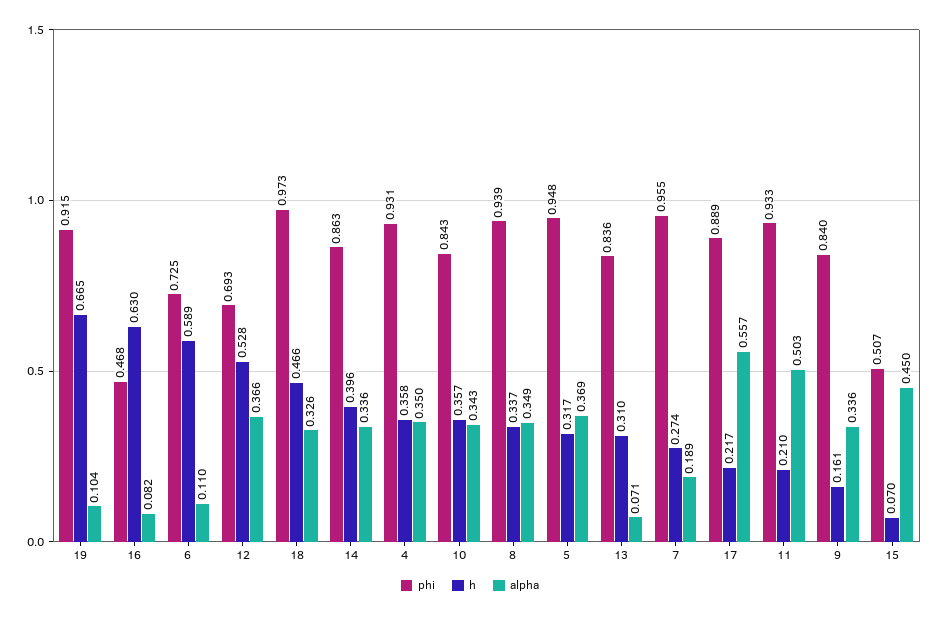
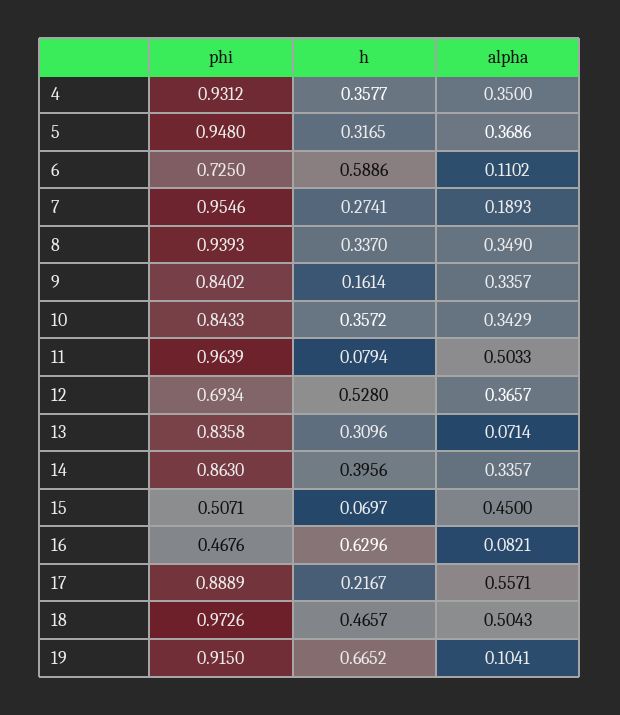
  {
    "phi": {
      "19": 0.915,
      "16": 0.4676,
      "6": 0.725,
      "12": 0.6934,
      "18": 0.9726,
      "14": 0.863,
      "4": 0.9312,
      "10": 0.8433,
      "8": 0.9393,
      "5": 0.948,
      "13": 0.8358,
      "7": 0.9546,
      "17": 0.8889,
-     "11": 0.933,
+     "11": 0.9639,
      "9": 0.8402,
      "15": 0.5071
    },
    "h": {
      "19": 0.6652,
      "16": 0.6296,
      "6": 0.5886,
      "12": 0.528,
      "18": 0.4657,
      "14": 0.3956,
      "4": 0.3577,
      "10": 0.3572,
      "8": 0.337,
      "5": 0.3165,
      "13": 0.3096,
      "7": 0.2741,
      "17": 0.2167,
-     "11": 0.21,
+     "11": 0.0794,
      "9": 0.1614,
      "15": 0.0697
    },
    "alpha": {
      "19": 0.1041,
      "16": 0.0821,
      "6": 0.1102,
      "12": 0.3657,
-     "18": 0.326,
+     "18": 0.5043,
      "14": 0.3357,
      "4": 0.35,
      "10": 0.3429,
      "8": 0.349,
      "5": 0.3686,
      "13": 0.0714,
      "7": 0.1893,
      "17": 0.5571,
      "11": 0.5033,
      "9": 0.3357,
      "15": 0.45
    }
  }

